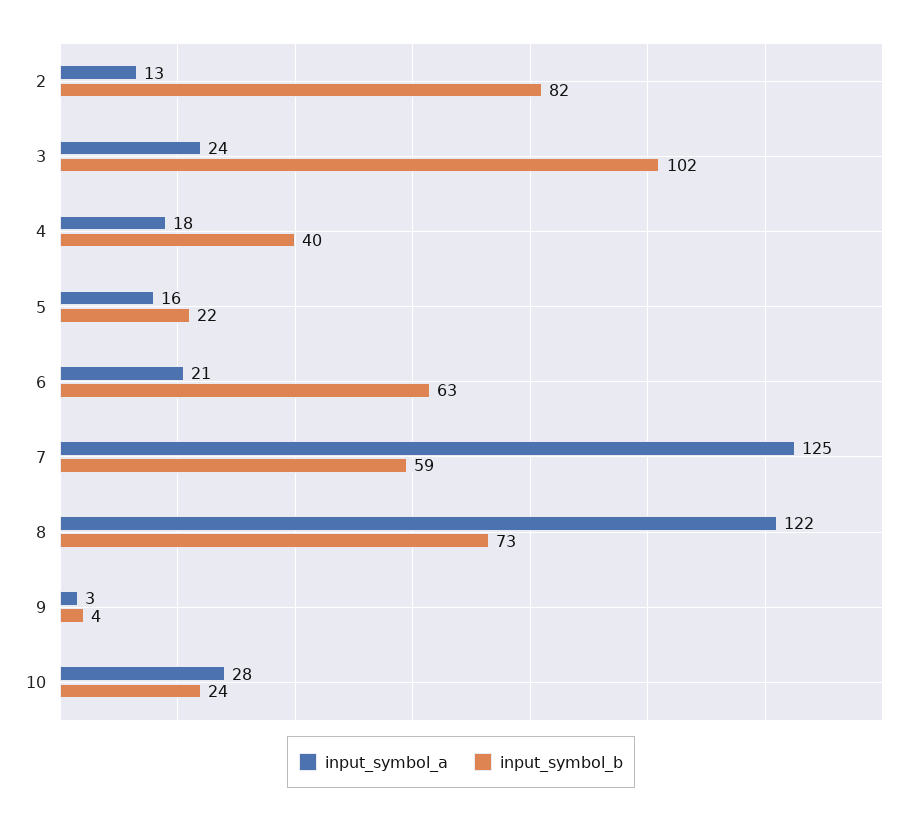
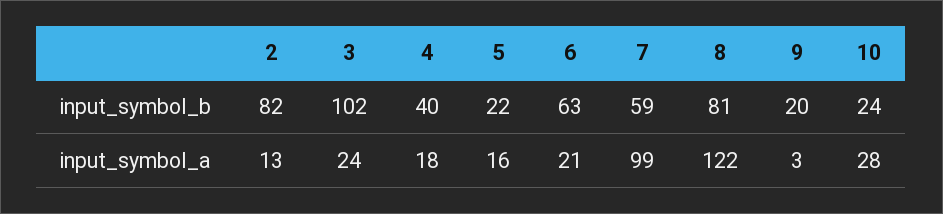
  {
    "input_symbol_a": {
      "2": 13,
      "3": 24,
      "4": 18,
      "5": 16,
      "6": 21,
-     "7": 125,
+     "7": 99,
      "8": 122,
      "9": 3,
      "10": 28
    },
    "input_symbol_b": {
      "2": 82,
      "3": 102,
      "4": 40,
      "5": 22,
      "6": 63,
      "7": 59,
-     "8": 73,
+     "8": 81,
-     "9": 4,
+     "9": 20,
      "10": 24
    }
  }

